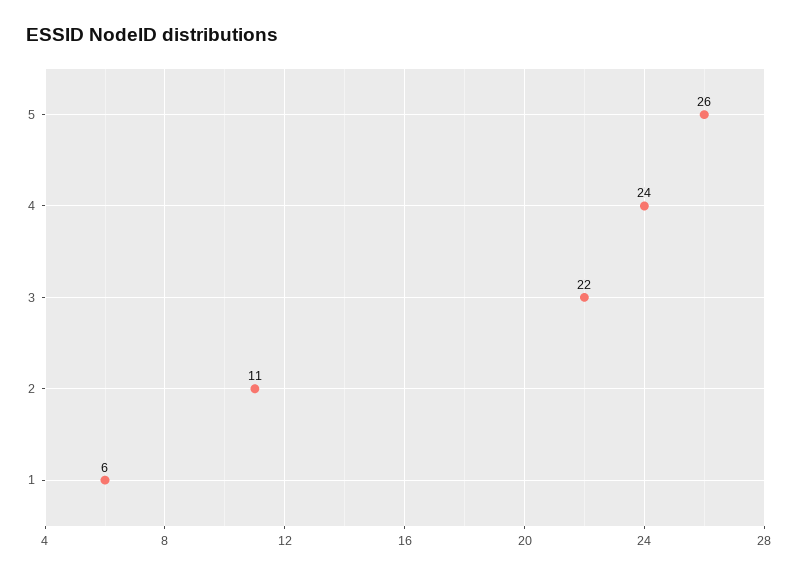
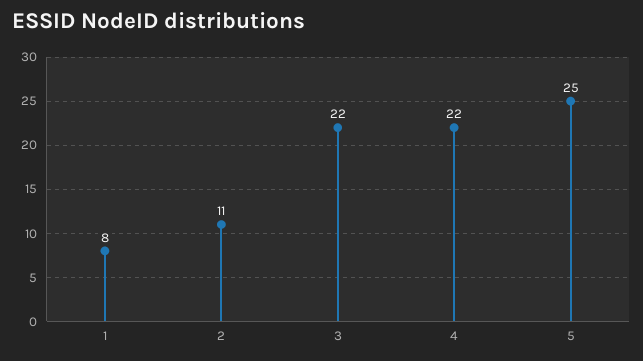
  {
-   "5": 26,
+   "5": 25,
-   "4": 24,
+   "4": 22,
    "3": 22,
    "2": 11,
-   "1": 6
+   "1": 8
  }

